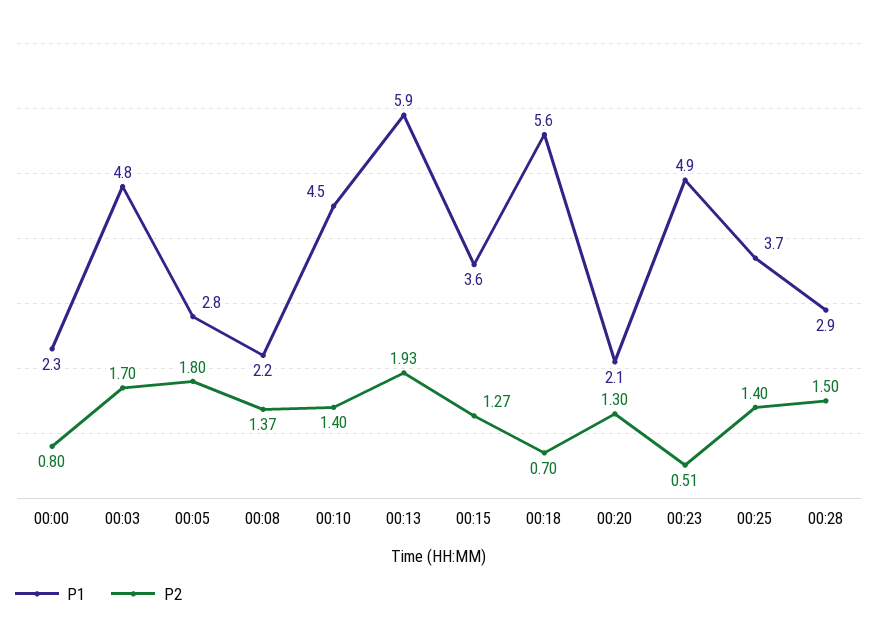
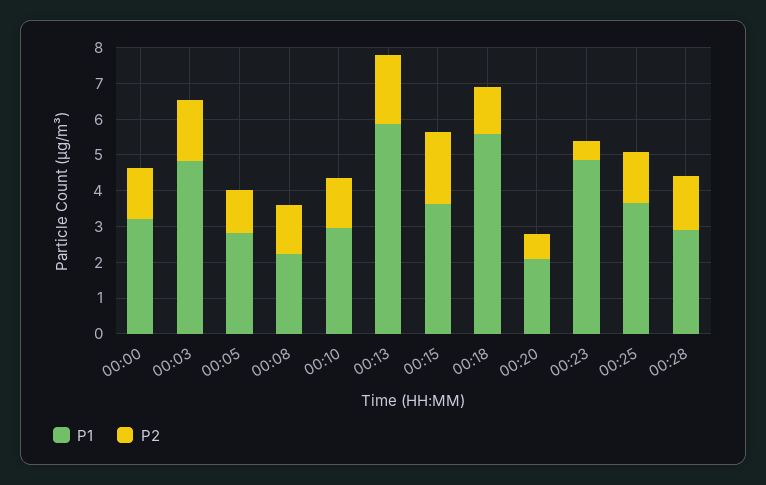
  {
    "P1": {
-     "00:00": 2.3,
+     "00:00": 3.25,
      "00:03": 4.8,
      "00:05": 2.8,
      "00:08": 2.2,
-     "00:10": 4.5,
+     "00:10": 3,
      "00:13": 5.9,
      "00:15": 3.6,
      "00:18": 5.6,
      "00:20": 2.1,
      "00:23": 4.9,
      "00:25": 3.7,
      "00:28": 2.9
    },
    "P2": {
-     "00:00": 0.8,
+     "00:00": 1.5,
      "00:03": 1.7,
-     "00:05": 1.8,
+     "00:05": 1.25,
      "00:08": 1.37,
      "00:10": 1.4,
      "00:13": 1.93,
-     "00:15": 1.27,
+     "00:15": 2,
-     "00:18": 0.7,
+     "00:18": 1.25,
-     "00:20": 1.3,
+     "00:20": 0.75,
      "00:23": 0.51,
      "00:25": 1.4,
      "00:28": 1.5
    }
  }

